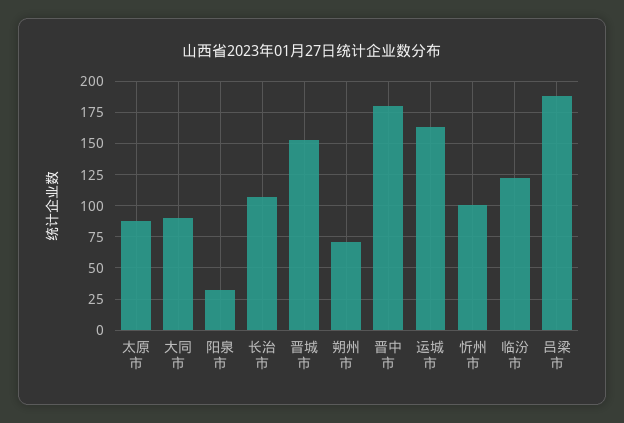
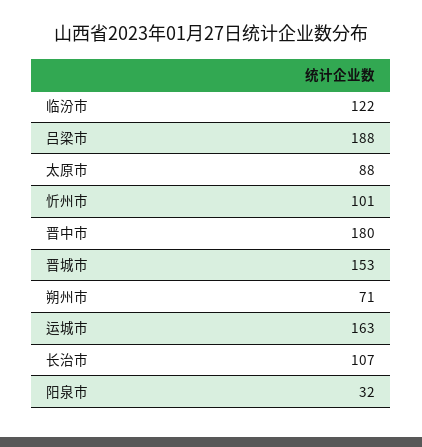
  {
    "太原市": 88,
-   "大同市": 90,
    "阳泉市": 32,
    "长治市": 107,
    "晋城市": 153,
    "朔州市": 71,
    "晋中市": 180,
    "运城市": 163,
    "忻州市": 101,
    "临汾市": 122,
    "吕梁市": 188
  }

